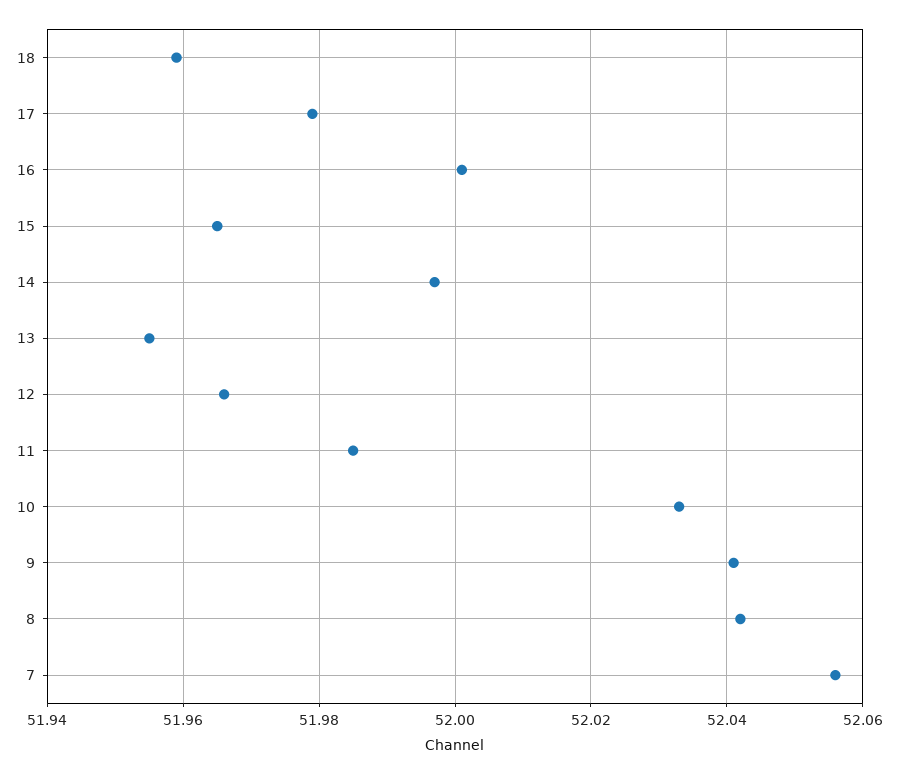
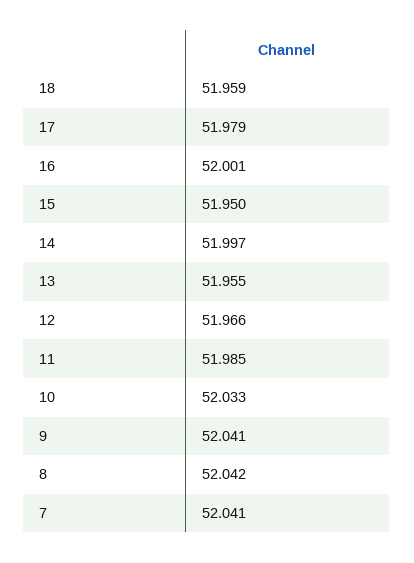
  {
    "18": 51.959,
    "17": 51.979,
    "16": 52.001,
-   "15": 51.965,
+   "15": 51.95,
    "14": 51.997,
    "13": 51.955,
    "12": 51.966,
    "11": 51.985,
    "10": 52.033,
    "9": 52.041,
    "8": 52.042,
-   "7": 52.055
+   "7": 52.041
  }

